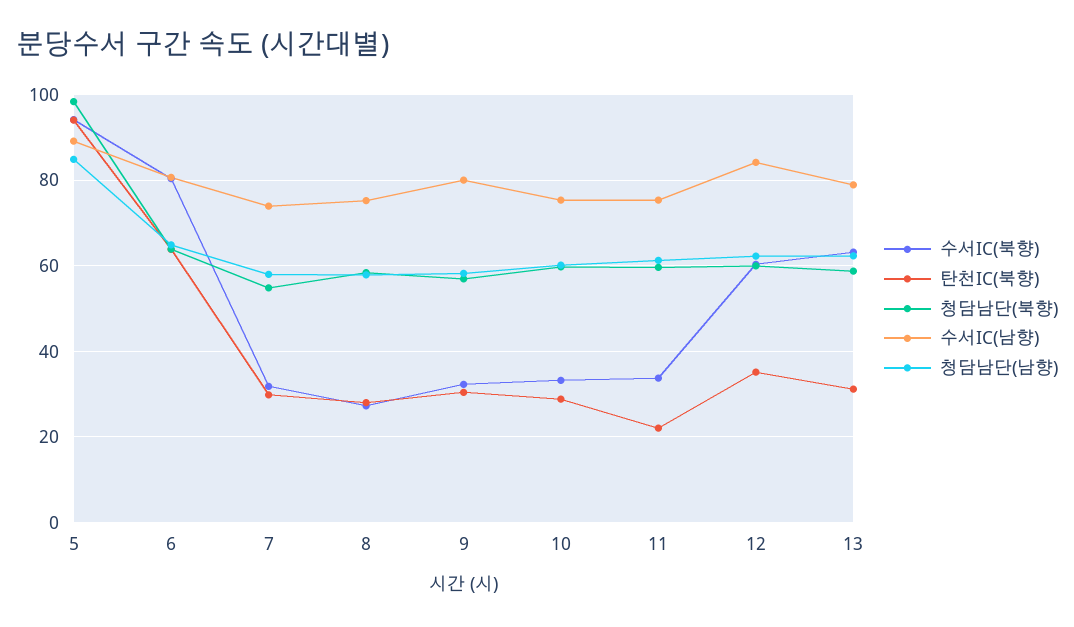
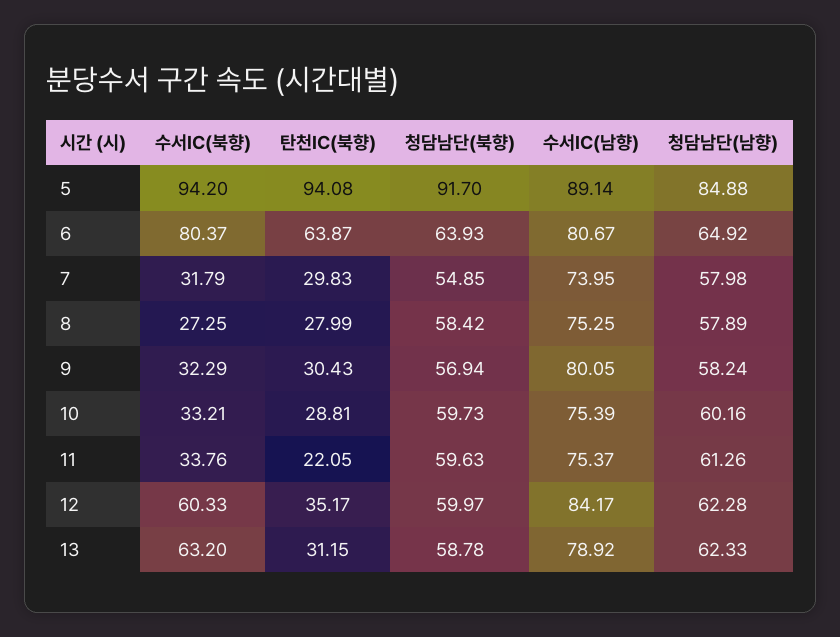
  {
    "수서IC(북향)": {
      "5": 94.2,
      "6": 80.37,
      "7": 31.79,
      "8": 27.25,
      "9": 32.29,
      "10": 33.21,
      "11": 33.76,
      "12": 60.33,
      "13": 63.2
    },
    "탄천IC(북향)": {
      "5": 94.08,
      "6": 63.87,
      "7": 29.83,
      "8": 27.99,
      "9": 30.43,
      "10": 28.81,
      "11": 22.05,
      "12": 35.17,
      "13": 31.15
    },
    "청담남단(북향)": {
-     "5": 98,
+     "5": 91.7,
      "6": 63.93,
      "7": 54.85,
      "8": 58.42,
      "9": 56.94,
      "10": 59.73,
      "11": 59.63,
      "12": 59.97,
      "13": 58.78
    },
    "수서IC(남향)": {
      "5": 89.14,
      "6": 80.67,
      "7": 73.95,
      "8": 75.25,
      "9": 80.05,
      "10": 75.39,
      "11": 75.37,
      "12": 84.17,
      "13": 78.92
    },
    "청담남단(남향)": {
      "5": 84.88,
      "6": 64.92,
      "7": 57.98,
      "8": 57.89,
      "9": 58.24,
      "10": 60.16,
      "11": 61.26,
      "12": 62.28,
      "13": 62.33
    }
  }

